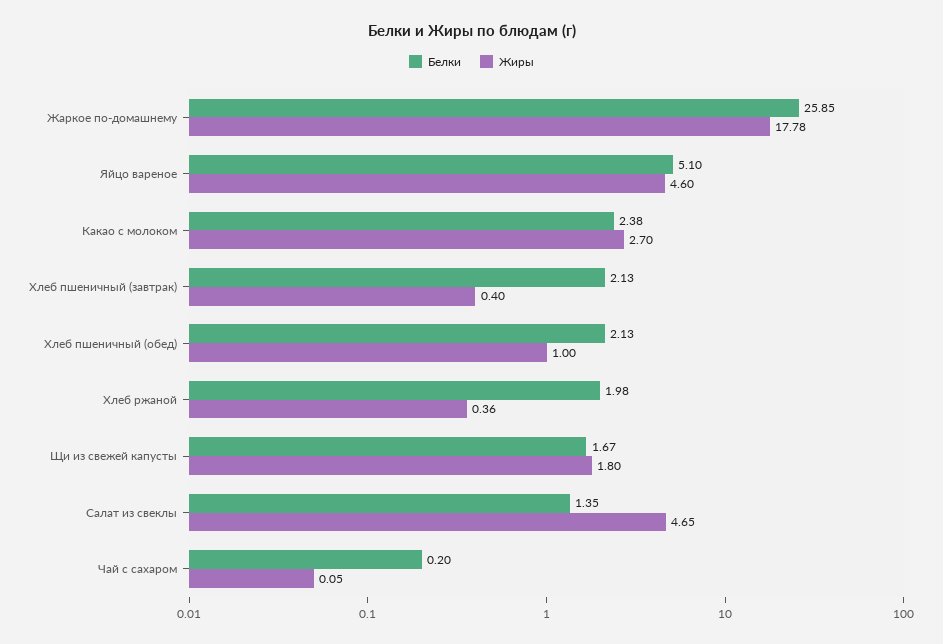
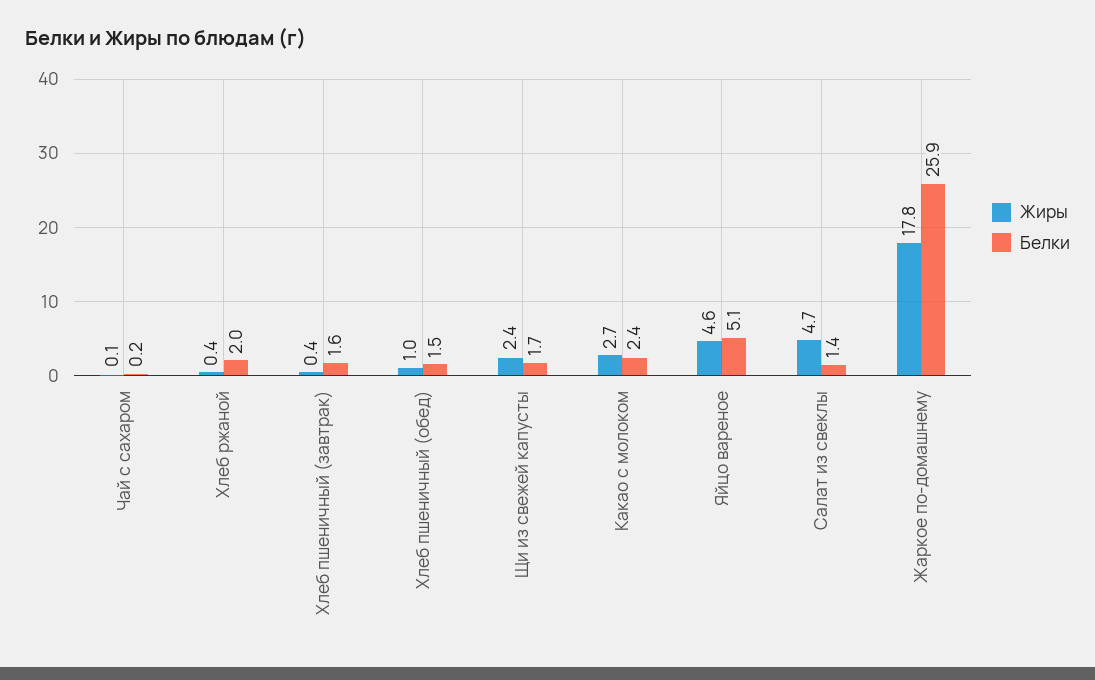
  {
    "Белки": {
      "Жаркое по-домашнему": 25.85,
      "Яйцо вареное": 5.1,
      "Какао с молоком": 2.38,
-     "Хлеб пшеничный (завтрак)": 2.13,
+     "Хлеб пшеничный (завтрак)": 1.6,
-     "Хлеб пшеничный (обед)": 2.13,
+     "Хлеб пшеничный (обед)": 1.5,
      "Хлеб ржаной": 1.98,
      "Щи из свежей капусты": 1.67,
      "Салат из свеклы": 1.35,
      "Чай с сахаром": 0.2
    },
    "Жиры": {
      "Жаркое по-домашнему": 17.78,
      "Яйцо вареное": 4.6,
      "Какао с молоком": 2.7,
      "Хлеб пшеничный (завтрак)": 0.4,
      "Хлеб пшеничный (обед)": 1,
      "Хлеб ржаной": 0.36,
-     "Щи из свежей капусты": 1.8,
+     "Щи из свежей капусты": 2.4,
      "Салат из свеклы": 4.65,
      "Чай с сахаром": 0.05
    }
  }

